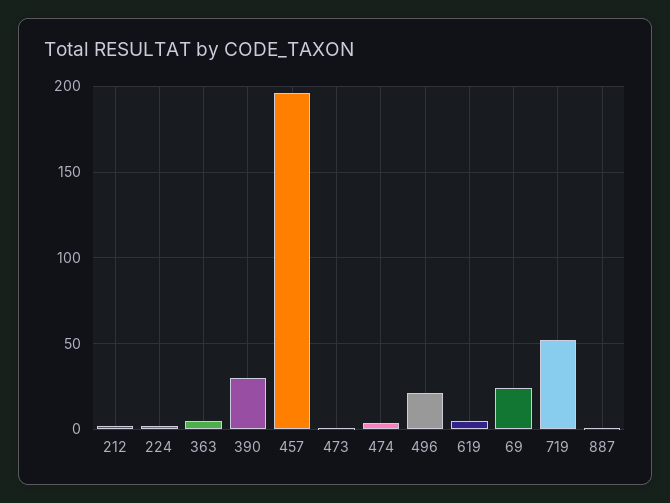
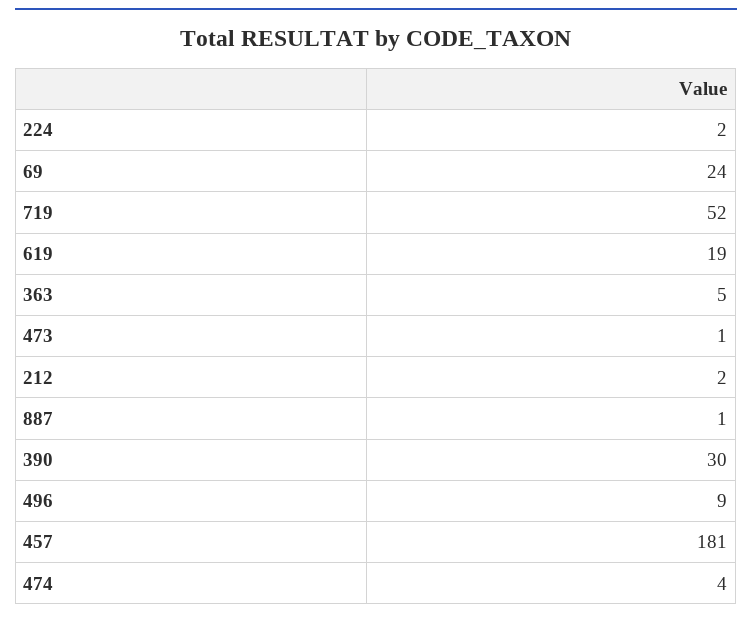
  {
    "212": 2,
    "224": 2,
    "363": 5,
    "390": 30,
-   "457": 195,
+   "457": 181,
    "473": 1,
    "474": 4,
-   "496": 20,
+   "496": 9,
-   "619": 5,
+   "619": 19,
    "69": 24,
    "719": 52,
    "887": 1
  }

